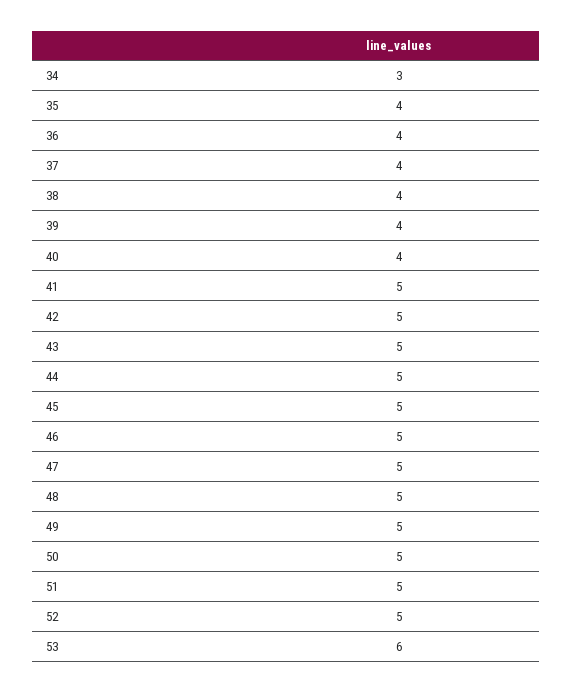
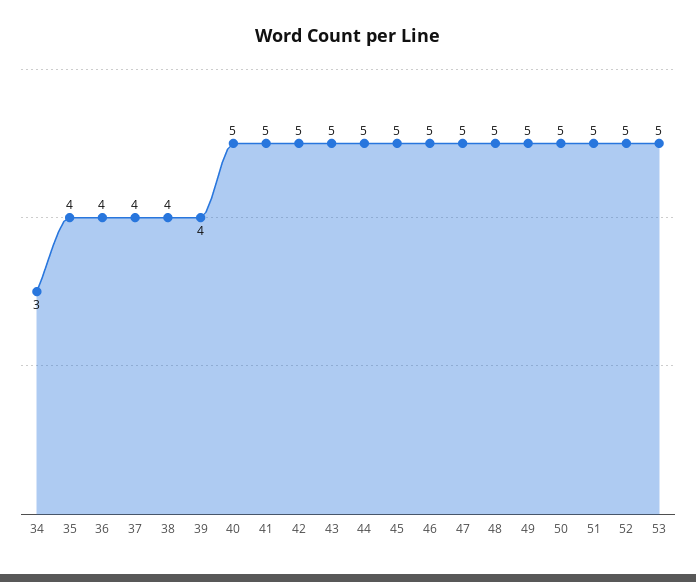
  {
    "34": 3,
    "35": 4,
    "36": 4,
    "37": 4,
    "38": 4,
    "39": 4,
-   "40": 4,
+   "40": 5,
    "41": 5,
    "42": 5,
    "43": 5,
    "44": 5,
    "45": 5,
    "46": 5,
    "47": 5,
    "48": 5,
    "49": 5,
    "50": 5,
    "51": 5,
    "52": 5,
-   "53": 6
+   "53": 5
  }

